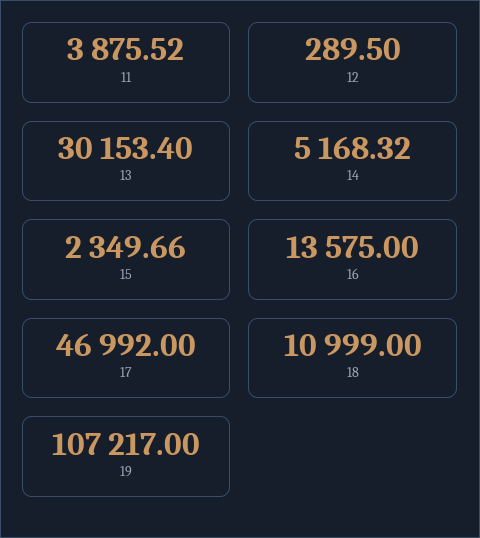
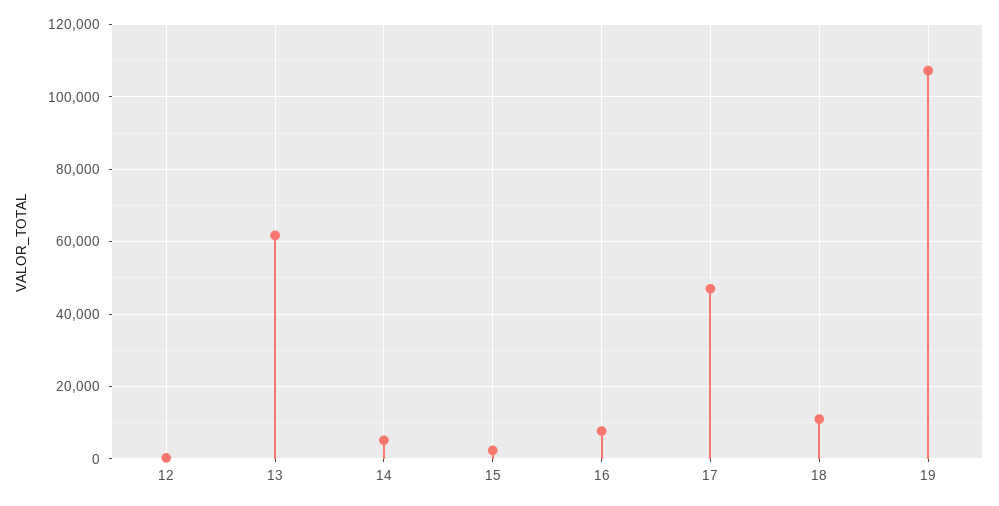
  {
-   "11": 3875.52,
    "12": 289.5,
-   "13": 30153.4,
+   "13": 62000,
    "14": 5168.32,
    "15": 2349.66,
-   "16": 13575,
+   "16": 8000,
    "17": 46992,
    "18": 10999,
    "19": 107217
  }

